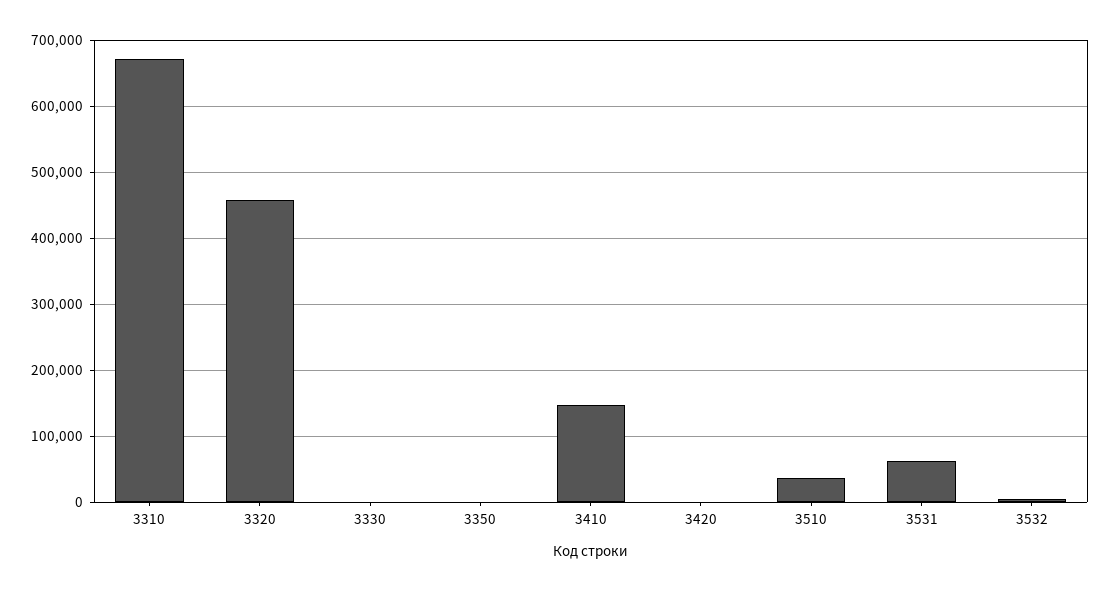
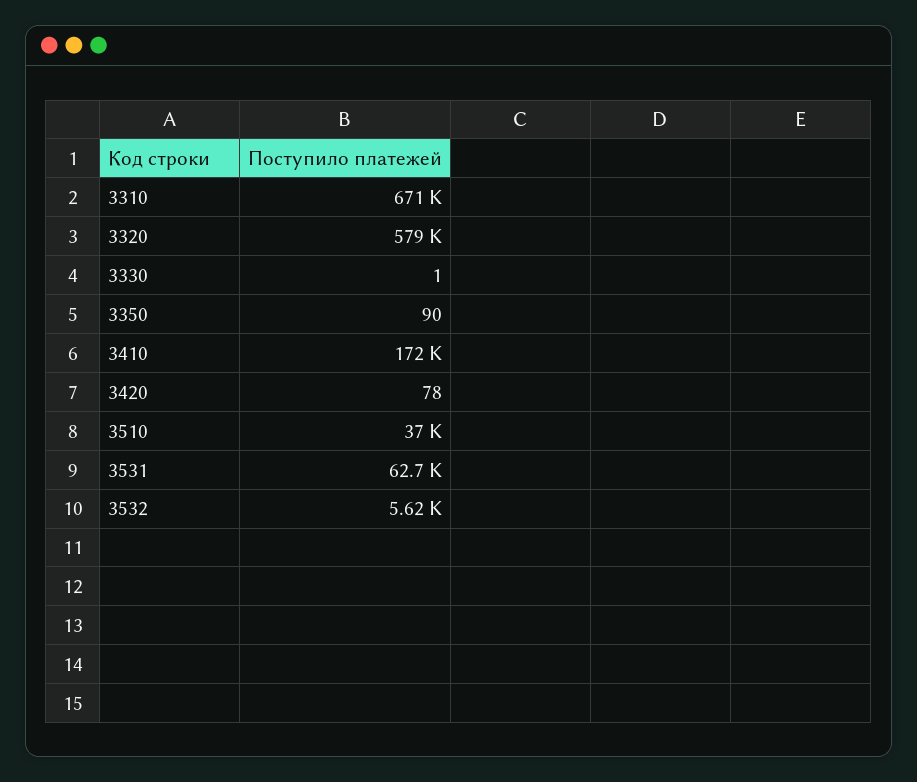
  {
    "3310": 671000,
-   "3320": 460000,
+   "3320": 579000,
    "3330": 1,
    "3350": 90,
-   "3410": 150000,
+   "3410": 172000,
    "3420": 78,
    "3510": 37000,
    "3531": 62700,
    "3532": 5620
  }

